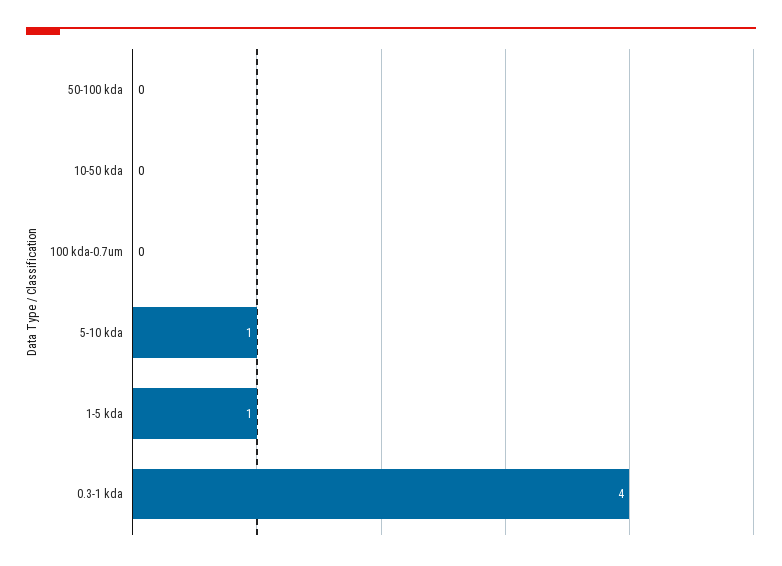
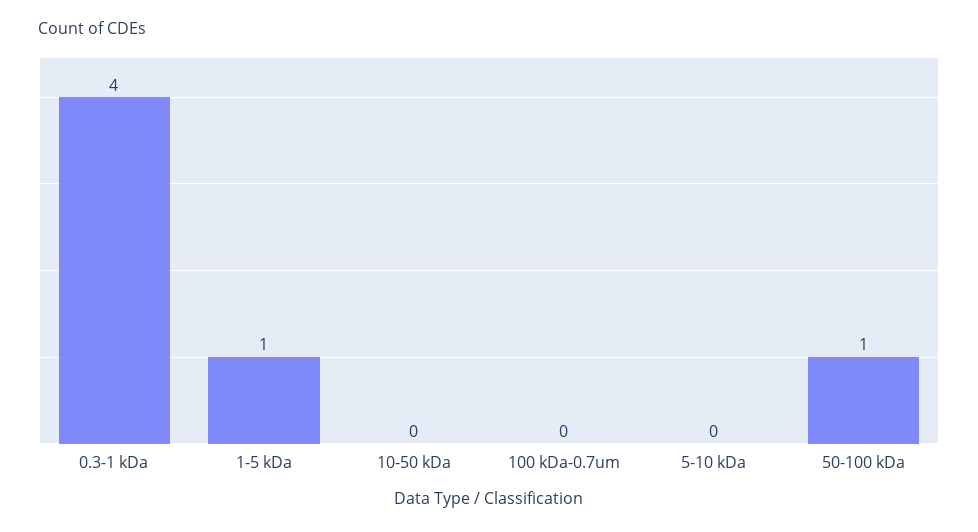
  {
-   "50-100 kda": 0,
+   "50-100 kda": 1,
    "10-50 kda": 0,
    "100 kda-0.7um": 0,
-   "5-10 kda": 1,
+   "5-10 kda": 0,
    "1-5 kda": 1,
    "0.3-1 kda": 4
  }

